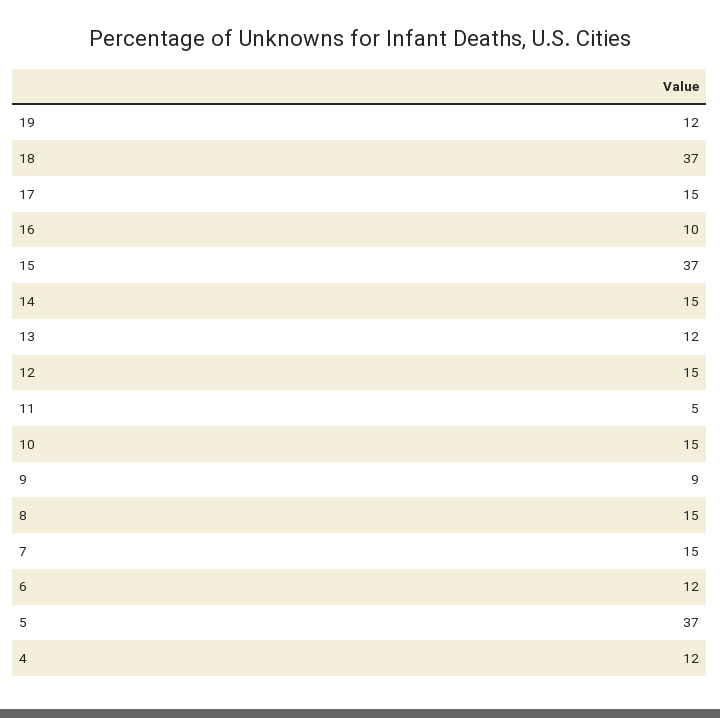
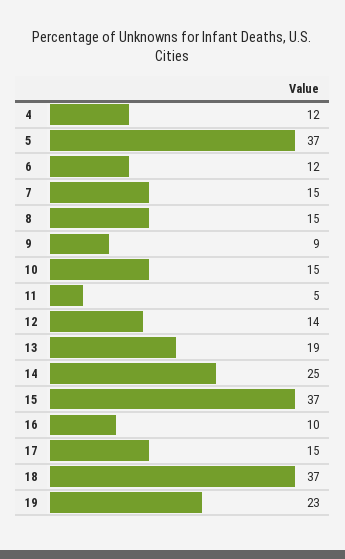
  {
-   "19": 12,
+   "19": 23,
    "18": 37,
    "17": 15,
    "16": 10,
    "15": 37,
-   "14": 15,
+   "14": 25,
-   "13": 12,
+   "13": 19,
-   "12": 15,
+   "12": 14,
    "11": 5,
    "10": 15,
    "9": 9,
    "8": 15,
    "7": 15,
    "6": 12,
    "5": 37,
    "4": 12
  }

